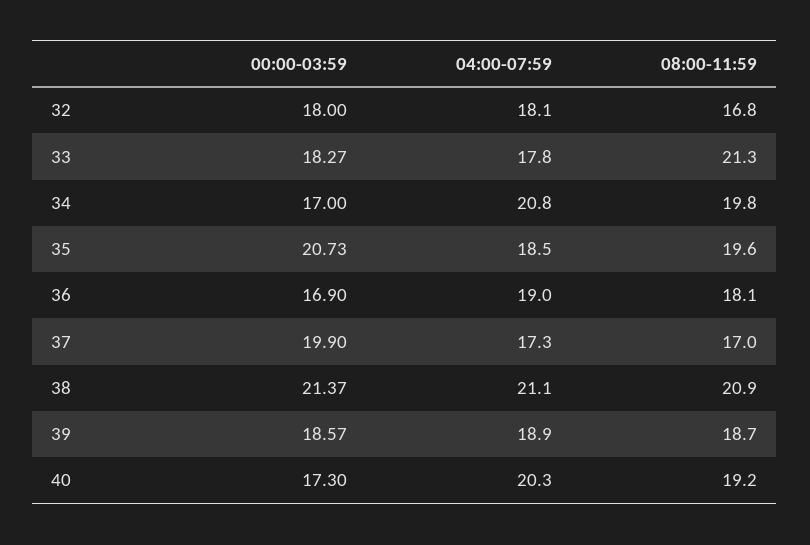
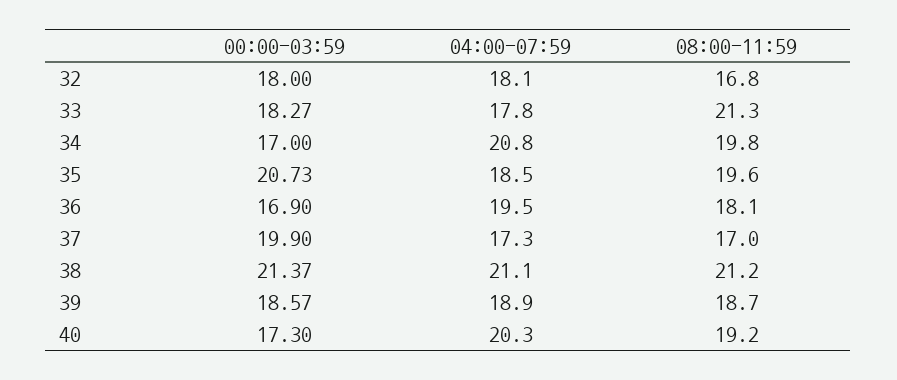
  {
    "00:00-03:59": {
      "32": 18,
      "33": 18.27,
      "34": 17,
      "35": 20.73,
      "36": 16.9,
      "37": 19.9,
      "38": 21.37,
      "39": 18.57,
      "40": 17.3
    },
    "04:00-07:59": {
      "32": 18.1,
      "33": 17.8,
      "34": 20.8,
      "35": 18.5,
-     "36": 19,
+     "36": 19.5,
      "37": 17.3,
      "38": 21.1,
      "39": 18.9,
      "40": 20.3
    },
    "08:00-11:59": {
      "32": 16.8,
      "33": 21.3,
      "34": 19.8,
      "35": 19.6,
      "36": 18.1,
      "37": 17,
-     "38": 20.9,
+     "38": 21.2,
      "39": 18.7,
      "40": 19.2
    }
  }

